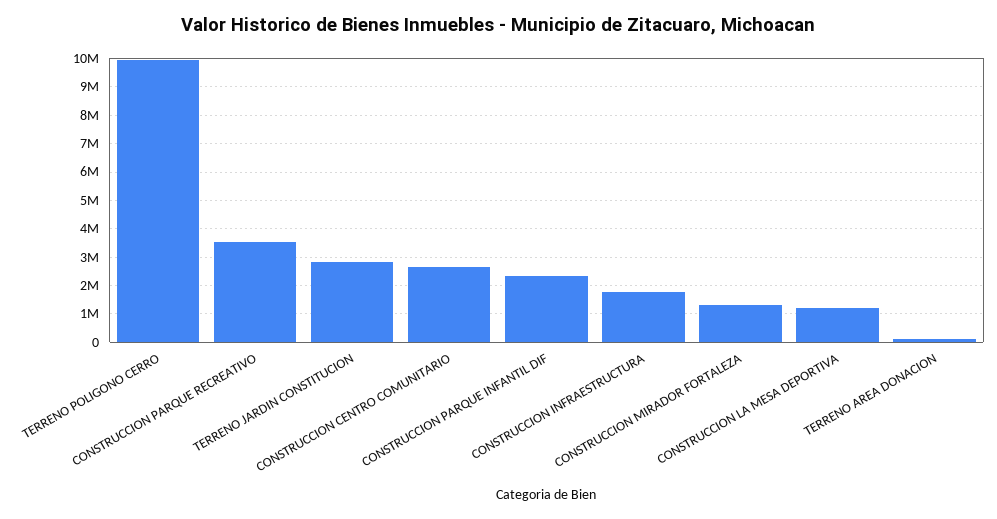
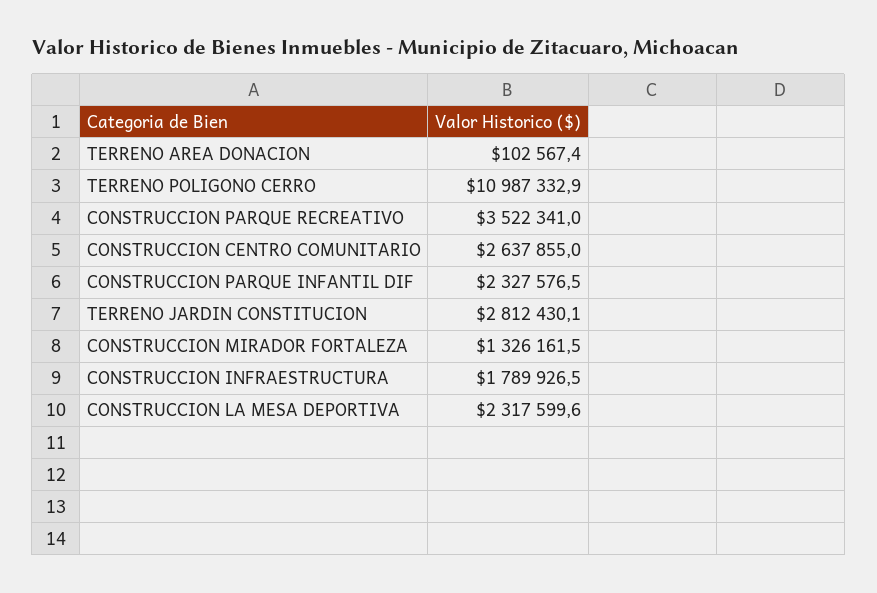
  {
-   "TERRENO POLIGONO CERRO": 10000000,
+   "TERRENO POLIGONO CERRO": 10987332.9,
    "CONSTRUCCION PARQUE RECREATIVO": 3522341,
    "TERRENO JARDIN CONSTITUCION": 2812430.1,
    "CONSTRUCCION CENTRO COMUNITARIO": 2637855,
    "CONSTRUCCION PARQUE INFANTIL DIF": 2327576.5,
    "CONSTRUCCION INFRAESTRUCTURA": 1789926.5,
    "CONSTRUCCION MIRADOR FORTALEZA": 1326161.5,
-   "CONSTRUCCION LA MESA DEPORTIVA": 1250000,
+   "CONSTRUCCION LA MESA DEPORTIVA": 2317599.6,
    "TERRENO AREA DONACION": 102567.4
  }

